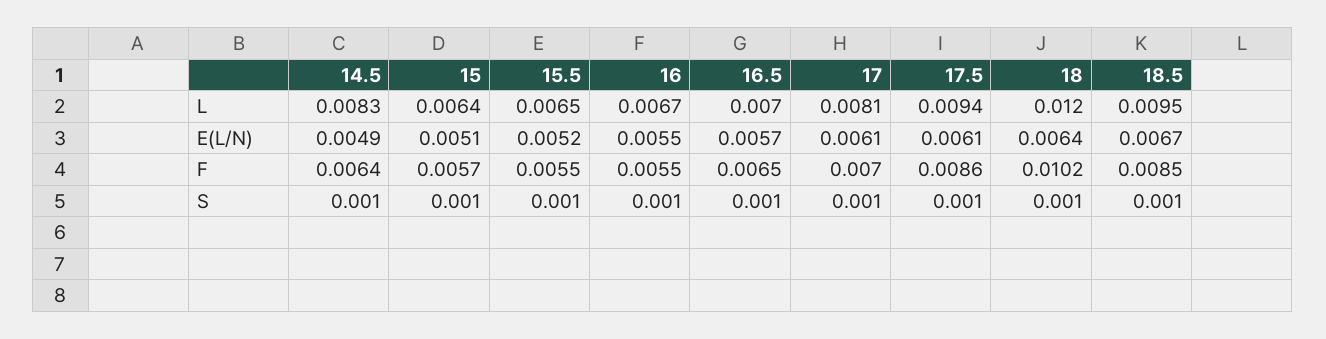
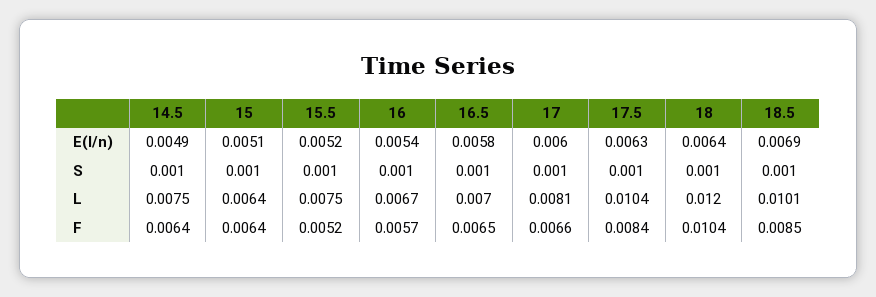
  {
    "14.5": {
-     "L": 0.0083,
+     "L": 0.0075,
      "E(L/N)": 0.0049,
      "F": 0.0064,
      "S": 0.001
    },
    "15": {
      "L": 0.0064,
      "E(L/N)": 0.0051,
-     "F": 0.0057,
+     "F": 0.0064,
      "S": 0.001
    },
    "15.5": {
-     "L": 0.0065,
+     "L": 0.0075,
      "E(L/N)": 0.0052,
-     "F": 0.0055,
+     "F": 0.0052,
      "S": 0.001
    },
    "16": {
      "L": 0.0067,
-     "E(L/N)": 0.0055,
+     "E(L/N)": 0.0054,
-     "F": 0.0055,
+     "F": 0.0057,
      "S": 0.001
    },
    "16.5": {
      "L": 0.007,
-     "E(L/N)": 0.0057,
+     "E(L/N)": 0.0058,
      "F": 0.0065,
      "S": 0.001
    },
    "17": {
      "L": 0.0081,
-     "E(L/N)": 0.0061,
+     "E(L/N)": 0.006,
-     "F": 0.007,
+     "F": 0.0066,
      "S": 0.001
    },
    "17.5": {
-     "L": 0.0094,
+     "L": 0.0104,
-     "E(L/N)": 0.0061,
+     "E(L/N)": 0.0063,
-     "F": 0.0086,
+     "F": 0.0084,
      "S": 0.001
    },
    "18": {
      "L": 0.012,
      "E(L/N)": 0.0064,
-     "F": 0.0102,
+     "F": 0.0104,
      "S": 0.001
    },
    "18.5": {
-     "L": 0.0095,
+     "L": 0.0101,
-     "E(L/N)": 0.0067,
+     "E(L/N)": 0.0069,
      "F": 0.0085,
      "S": 0.001
    }
  }

